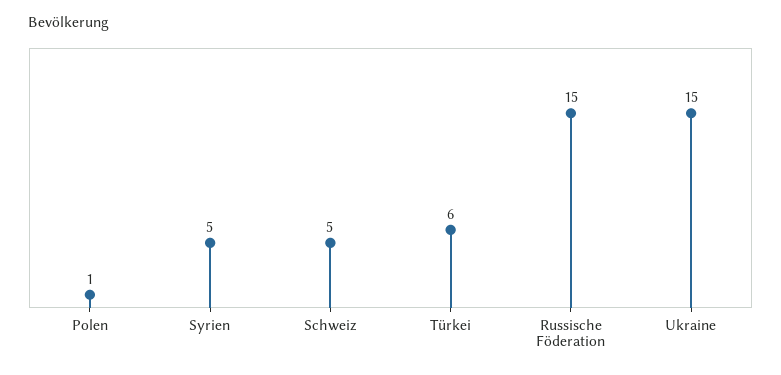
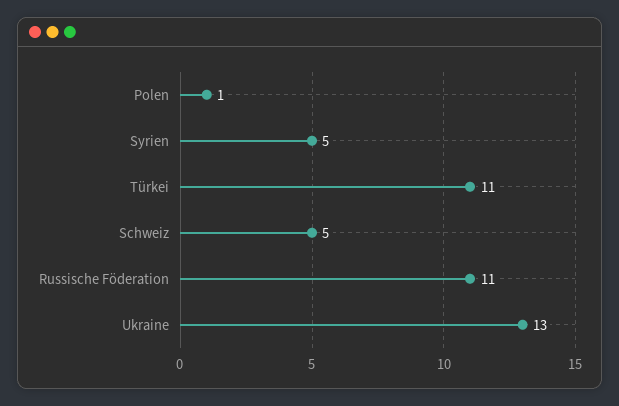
  {
    "Polen": 1,
    "Syrien": 5,
    "Schweiz": 5,
-   "Türkei": 6,
+   "Türkei": 11,
-   "Russische Föderation": 15,
+   "Russische Föderation": 11,
-   "Ukraine": 15
+   "Ukraine": 13
  }

